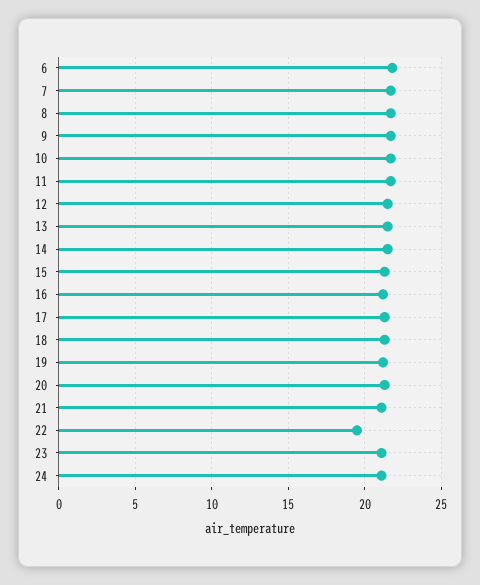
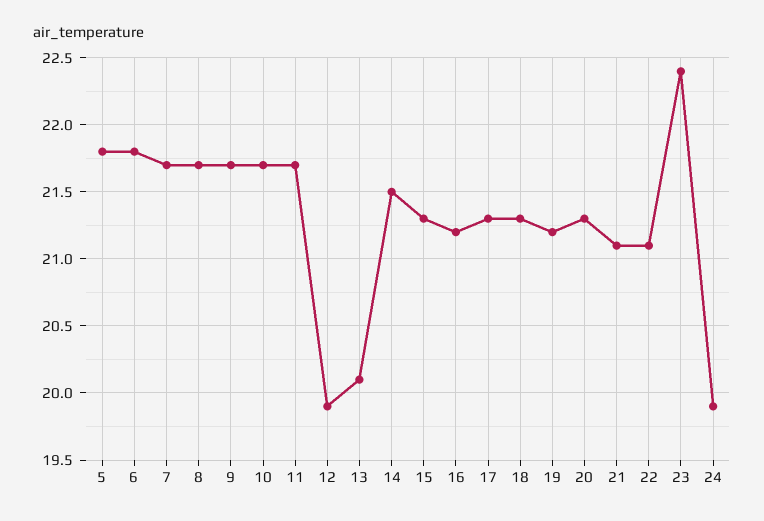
  {
    "6": 21.8,
    "7": 21.7,
    "8": 21.7,
    "9": 21.7,
    "10": 21.7,
    "11": 21.7,
-   "12": 21.5,
+   "12": 19.9,
-   "13": 21.5,
+   "13": 20.1,
    "14": 21.5,
    "15": 21.3,
    "16": 21.2,
    "17": 21.3,
    "18": 21.3,
    "19": 21.2,
    "20": 21.3,
    "21": 21.1,
-   "22": 19.5,
+   "22": 21.1,
-   "23": 21,
+   "23": 22.4,
-   "24": 21
+   "24": 19.9,
+   "5": 21.8
  }

